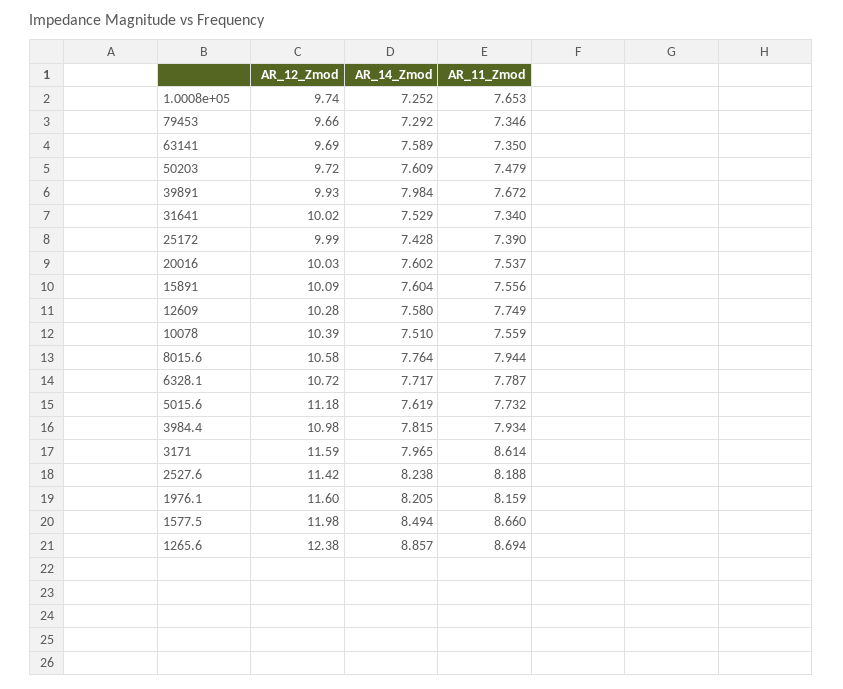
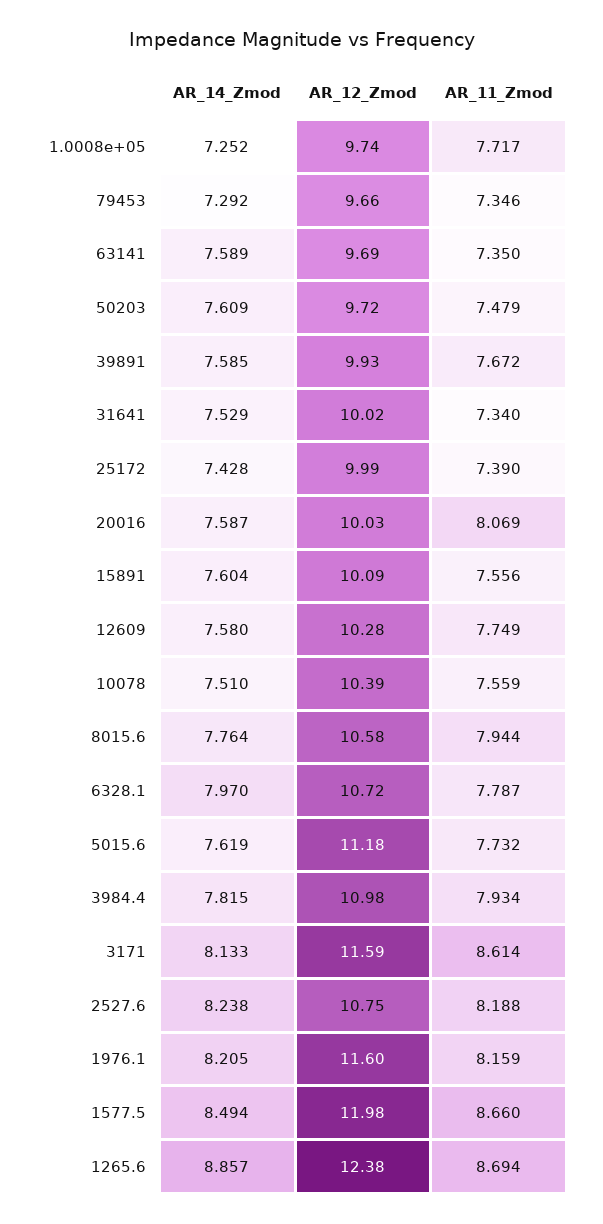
  {
    "AR_12_Zmod": {
      "1.0008e+05": 9.74,
      "79453": 9.66,
      "63141": 9.69,
      "50203": 9.72,
      "39891": 9.93,
      "31641": 10.02,
      "25172": 9.99,
      "20016": 10.03,
      "15891": 10.09,
      "12609": 10.28,
      "10078": 10.39,
      "8015.6": 10.58,
      "6328.1": 10.72,
      "5015.6": 11.18,
      "3984.4": 10.98,
      "3171": 11.59,
-     "2527.6": 11.42,
+     "2527.6": 10.75,
      "1976.1": 11.6,
      "1577.5": 11.98,
      "1265.6": 12.38
    },
    "AR_14_Zmod": {
      "1.0008e+05": 7.252,
      "79453": 7.292,
      "63141": 7.589,
      "50203": 7.609,
-     "39891": 7.984,
+     "39891": 7.585,
      "31641": 7.529,
      "25172": 7.428,
-     "20016": 7.602,
+     "20016": 7.587,
      "15891": 7.604,
      "12609": 7.58,
      "10078": 7.51,
      "8015.6": 7.764,
-     "6328.1": 7.717,
+     "6328.1": 7.97,
      "5015.6": 7.619,
      "3984.4": 7.815,
-     "3171": 7.965,
+     "3171": 8.133,
      "2527.6": 8.238,
      "1976.1": 8.205,
      "1577.5": 8.494,
      "1265.6": 8.857
    },
    "AR_11_Zmod": {
-     "1.0008e+05": 7.653,
+     "1.0008e+05": 7.717,
      "79453": 7.346,
      "63141": 7.35,
      "50203": 7.479,
      "39891": 7.672,
      "31641": 7.34,
      "25172": 7.39,
-     "20016": 7.537,
+     "20016": 8.069,
      "15891": 7.556,
      "12609": 7.749,
      "10078": 7.559,
      "8015.6": 7.944,
      "6328.1": 7.787,
      "5015.6": 7.732,
      "3984.4": 7.934,
      "3171": 8.614,
      "2527.6": 8.188,
      "1976.1": 8.159,
      "1577.5": 8.66,
      "1265.6": 8.694
    }
  }

